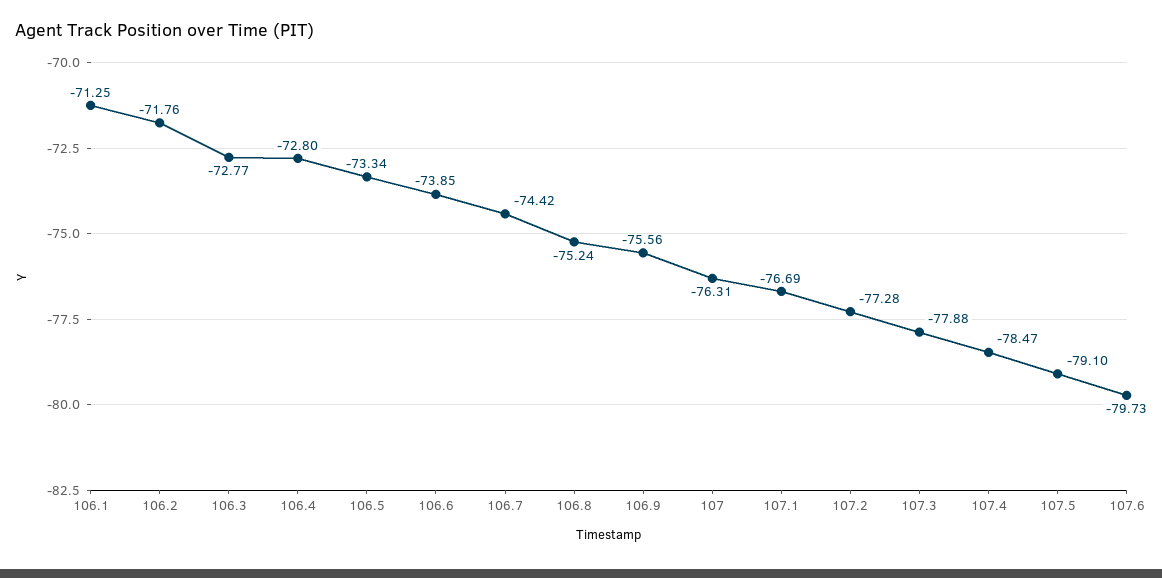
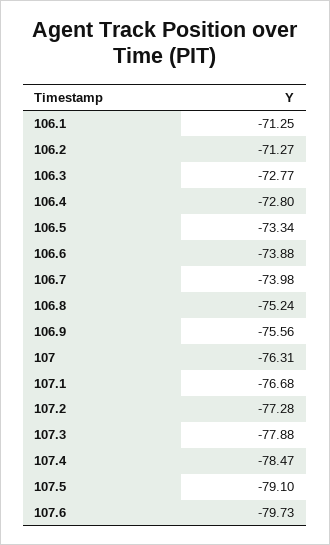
  {
    "106.1": -71.25,
-   "106.2": -71.76,
+   "106.2": -71.27,
    "106.3": -72.77,
    "106.4": -72.8,
    "106.5": -73.34,
-   "106.6": -73.85,
+   "106.6": -73.88,
-   "106.7": -74.42,
+   "106.7": -73.98,
    "106.8": -75.24,
    "106.9": -75.56,
    "107": -76.31,
-   "107.1": -76.69,
+   "107.1": -76.68,
    "107.2": -77.28,
    "107.3": -77.88,
    "107.4": -78.47,
    "107.5": -79.1,
    "107.6": -79.73
  }

